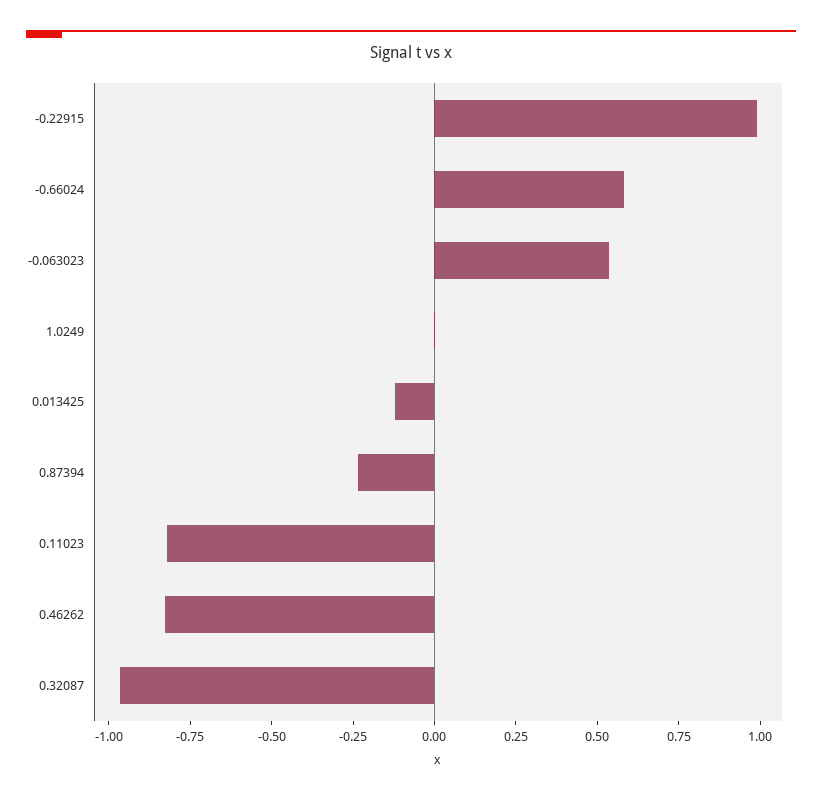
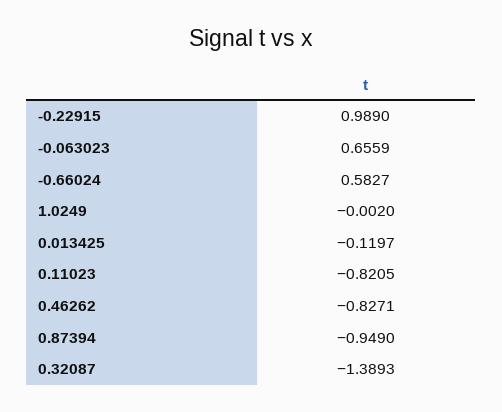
  {
    "-0.22915": 0.989,
    "-0.66024": 0.5827,
-   "-0.063023": 0.55,
+   "-0.063023": 0.6559,
    "1.0249": -0.002,
    "0.013425": -0.1197,
-   "0.87394": -0.25,
+   "0.87394": -0.949,
    "0.11023": -0.8205,
    "0.46262": -0.8271,
-   "0.32087": -0.95
+   "0.32087": -1.3893
  }

